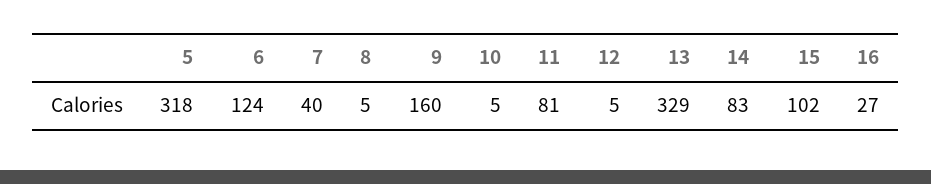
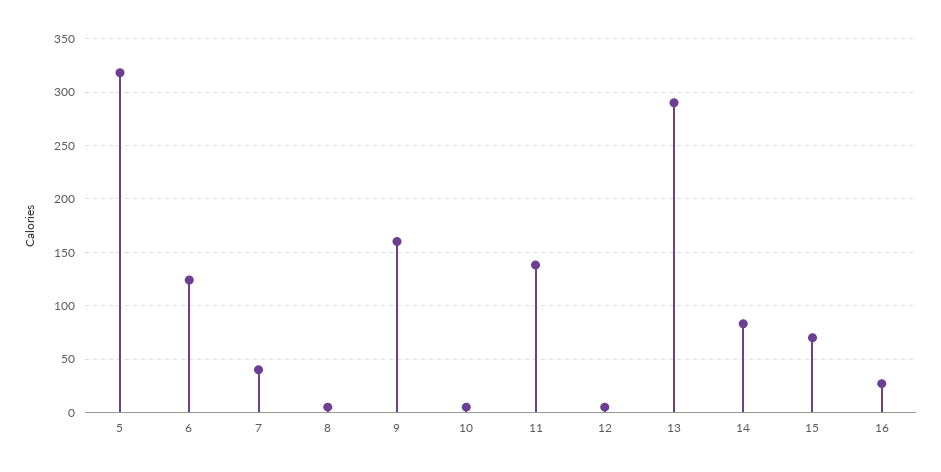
  {
    "5": 318,
    "6": 124,
    "7": 40,
    "8": 5,
    "9": 160,
    "10": 5,
-   "11": 81,
+   "11": 140,
    "12": 5,
-   "13": 329,
+   "13": 290,
    "14": 83,
-   "15": 102,
+   "15": 70,
    "16": 27
  }

